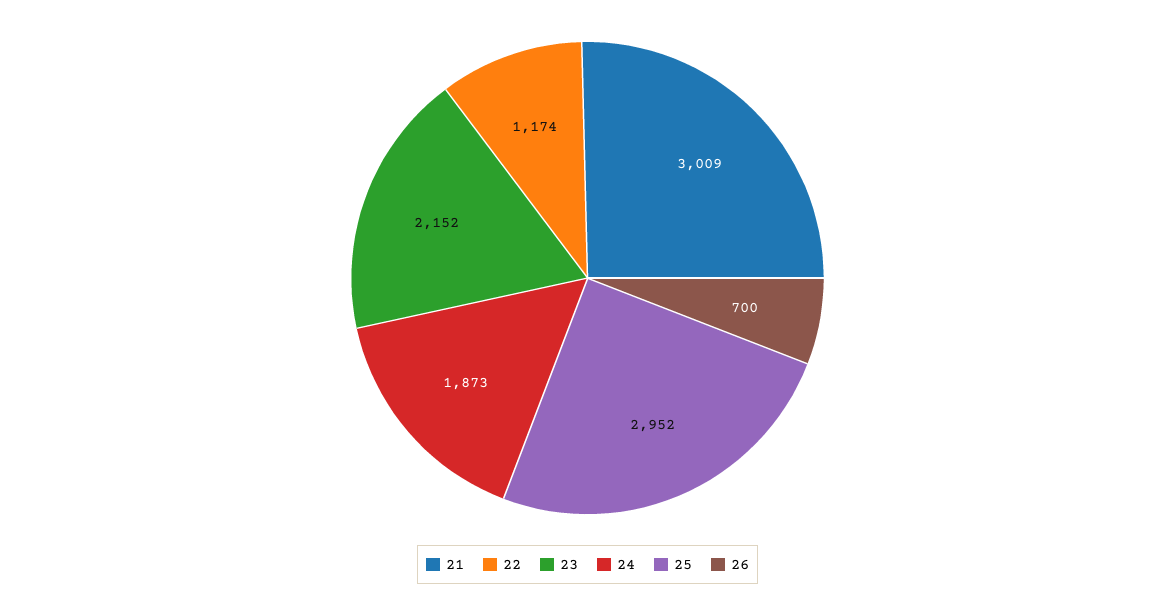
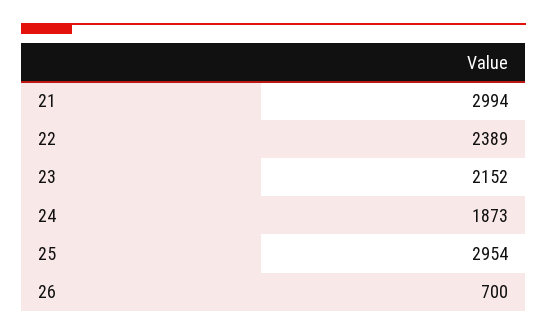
  {
-   "21": 3009,
+   "21": 2994,
-   "22": 1174,
+   "22": 2389,
    "23": 2152,
    "24": 1873,
-   "25": 2952,
+   "25": 2954,
    "26": 700
  }

